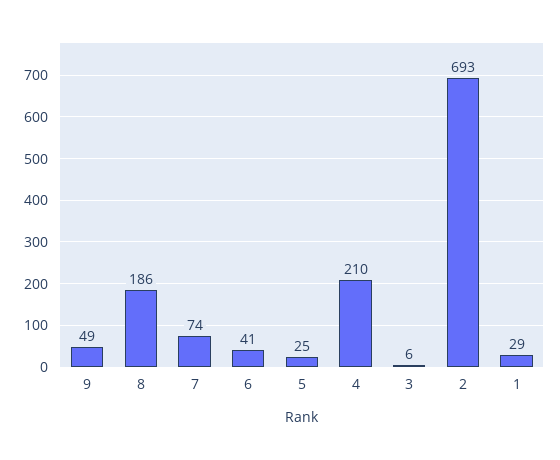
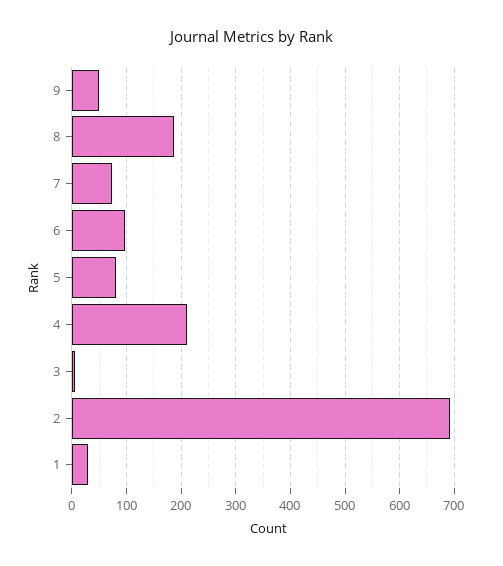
  {
    "9": 49,
    "8": 186,
    "7": 74,
-   "6": 41,
+   "6": 100,
-   "5": 25,
+   "5": 80,
    "4": 210,
    "3": 6,
    "2": 693,
    "1": 29
  }

